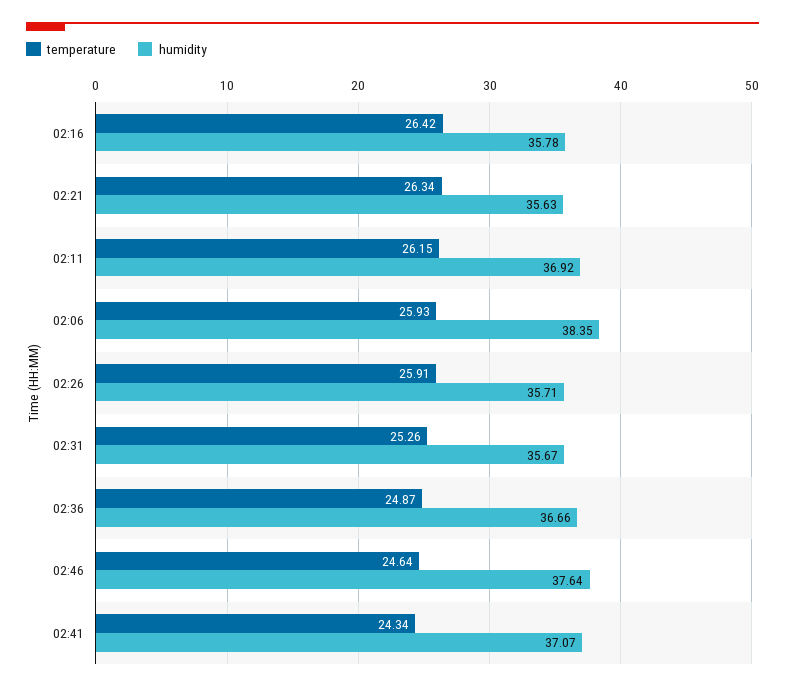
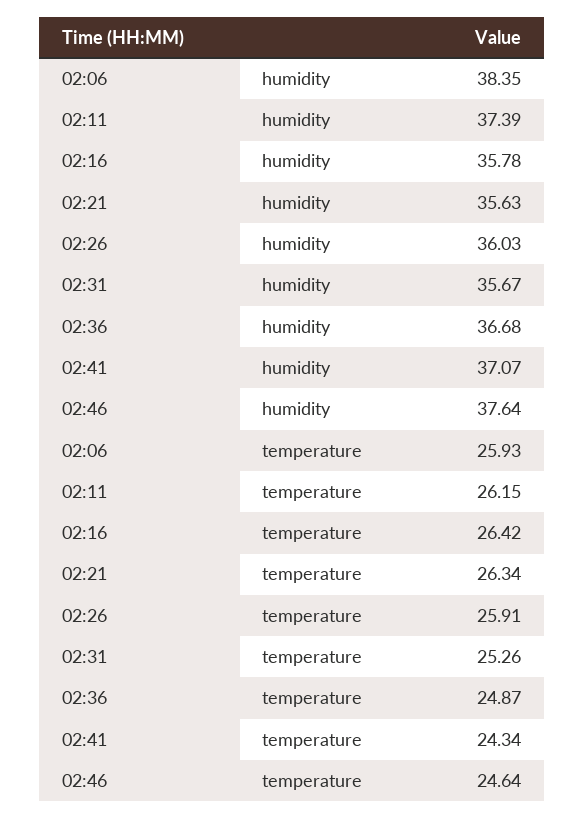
  {
    "temperature": {
      "02:16": 26.42,
      "02:21": 26.34,
      "02:11": 26.15,
      "02:06": 25.93,
      "02:26": 25.91,
      "02:31": 25.26,
      "02:36": 24.87,
      "02:46": 24.64,
      "02:41": 24.34
    },
    "humidity": {
      "02:16": 35.78,
      "02:21": 35.63,
-     "02:11": 36.92,
+     "02:11": 37.39,
      "02:06": 38.35,
-     "02:26": 35.71,
+     "02:26": 36.03,
      "02:31": 35.67,
-     "02:36": 36.66,
+     "02:36": 36.68,
      "02:46": 37.64,
      "02:41": 37.07
    }
  }

